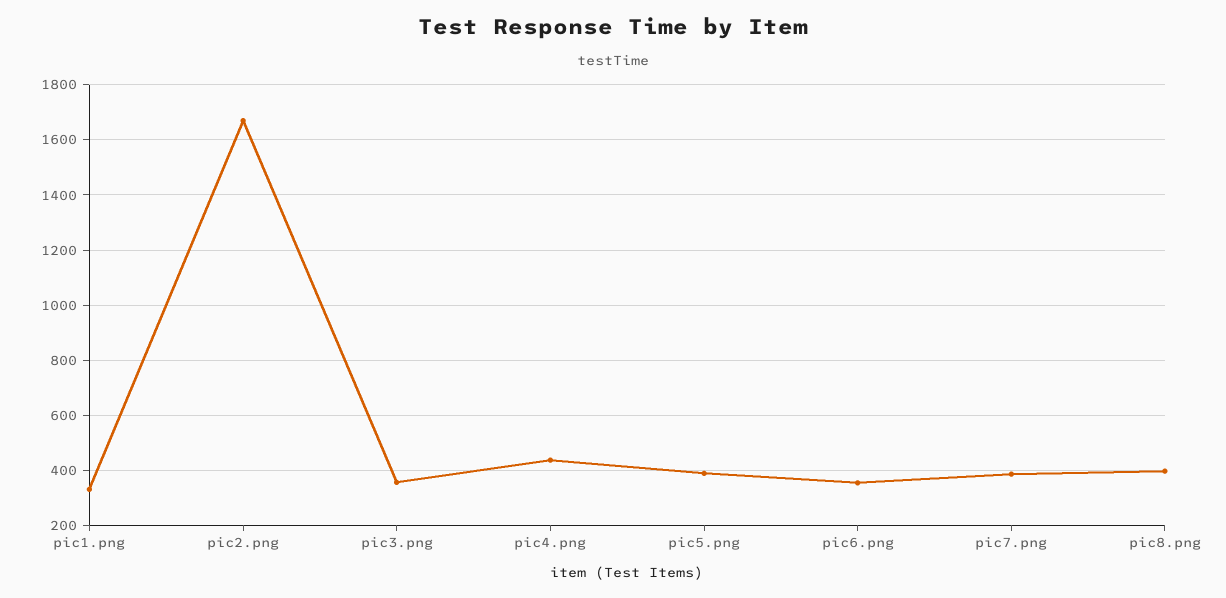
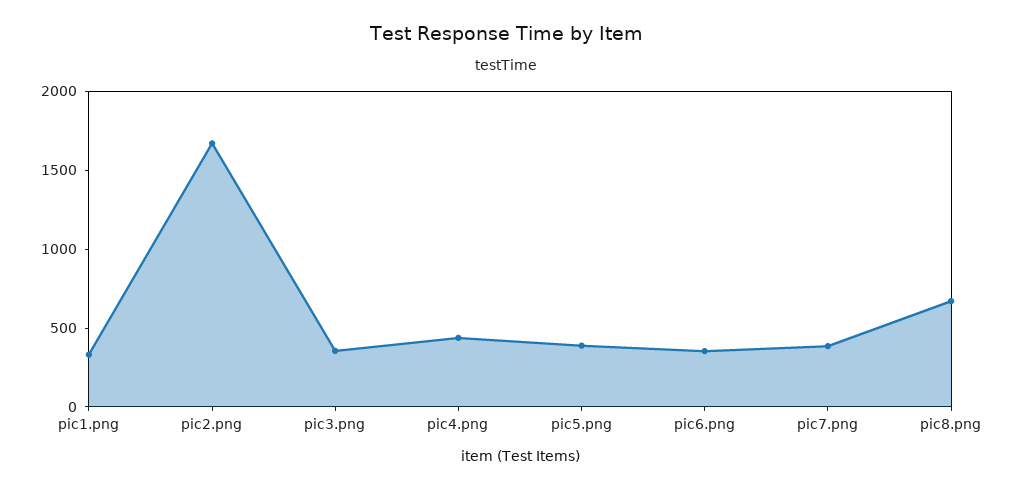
  {
    "pic1.png": 325,
    "pic2.png": 1675,
    "pic3.png": 350,
    "pic4.png": 425,
    "pic5.png": 400,
    "pic6.png": 350,
    "pic7.png": 375,
-   "pic8.png": 400
+   "pic8.png": 700
  }

